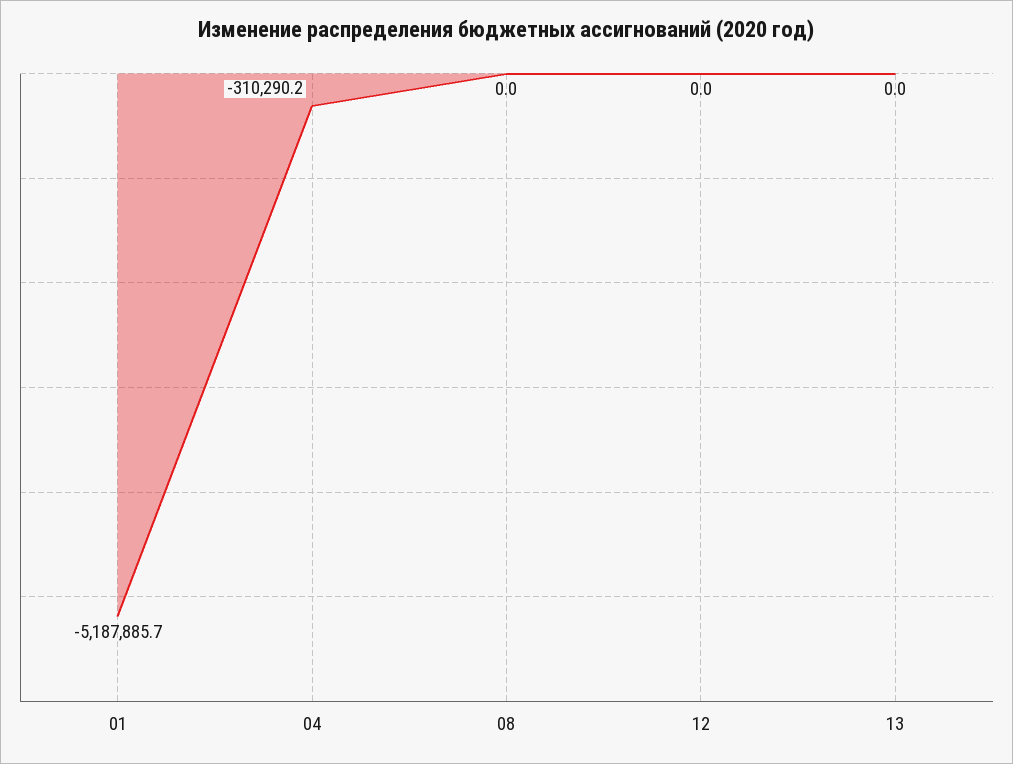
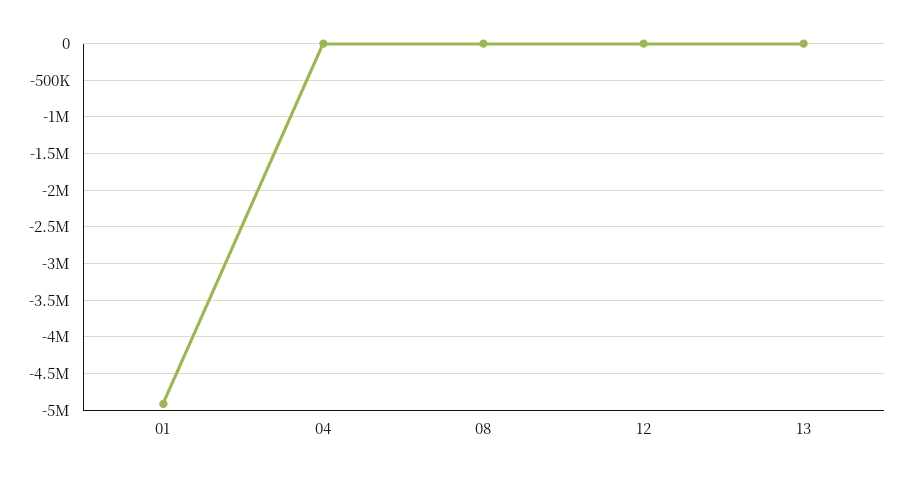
  {
-   "01": -5187885.7,
+   "01": -4900000,
-   "04": -310290.2,
+   "04": 0,
    "08": 0,
    "12": 0,
    "13": 0
  }

